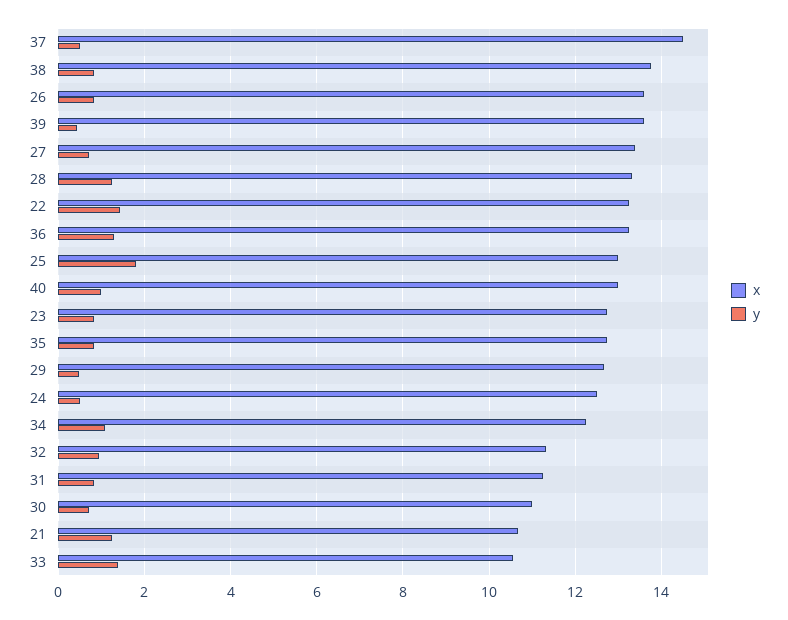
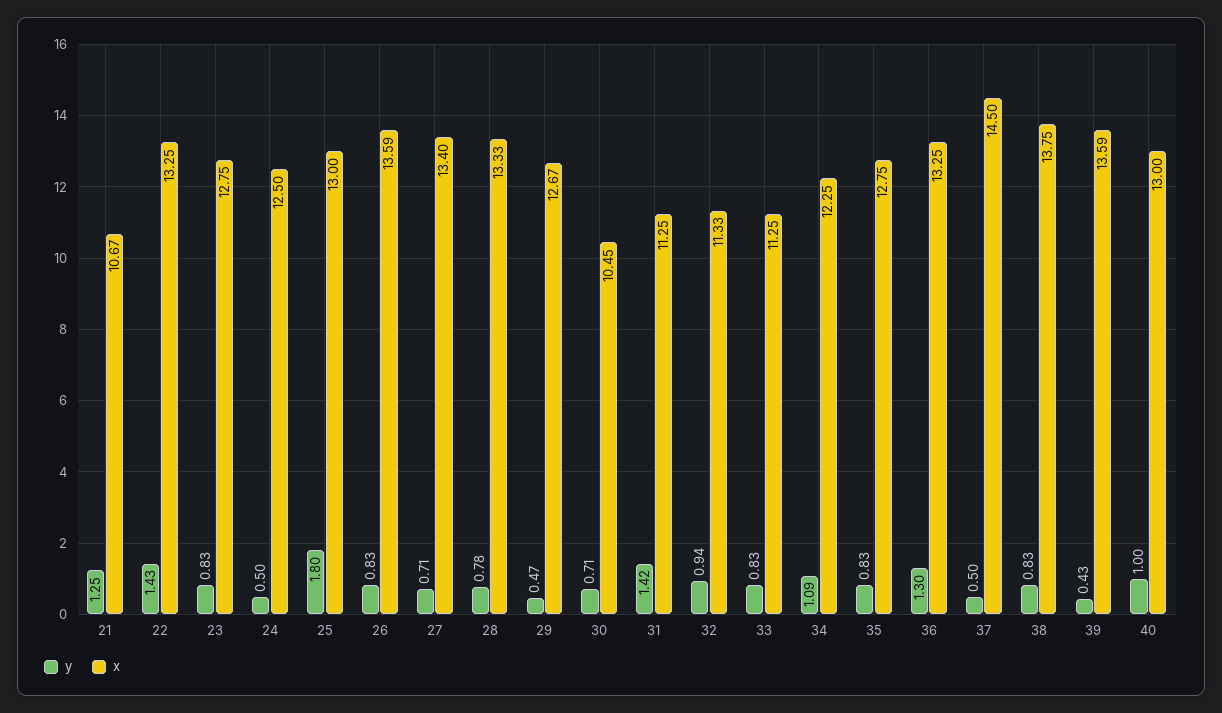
  {
    "x": {
      "37": 14.5,
      "38": 13.75,
      "26": 13.59,
      "39": 13.59,
      "27": 13.4,
      "28": 13.33,
      "22": 13.25,
      "36": 13.25,
      "25": 13,
      "40": 13,
      "23": 12.75,
      "35": 12.75,
      "29": 12.67,
      "24": 12.5,
      "34": 12.25,
      "32": 11.33,
      "31": 11.25,
-     "30": 11,
+     "30": 10.45,
      "21": 10.67,
-     "33": 10.6
+     "33": 11.25
    },
    "y": {
      "37": 0.5,
      "38": 0.83,
      "26": 0.83,
      "39": 0.43,
      "27": 0.71,
-     "28": 1.2,
+     "28": 0.78,
      "22": 1.43,
      "36": 1.3,
      "25": 1.8,
      "40": 1,
      "23": 0.83,
      "35": 0.83,
      "29": 0.47,
      "24": 0.5,
      "34": 1.09,
      "32": 0.94,
-     "31": 0.8,
+     "31": 1.42,
      "30": 0.71,
      "21": 1.25,
-     "33": 1.4
+     "33": 0.83
    }
  }

